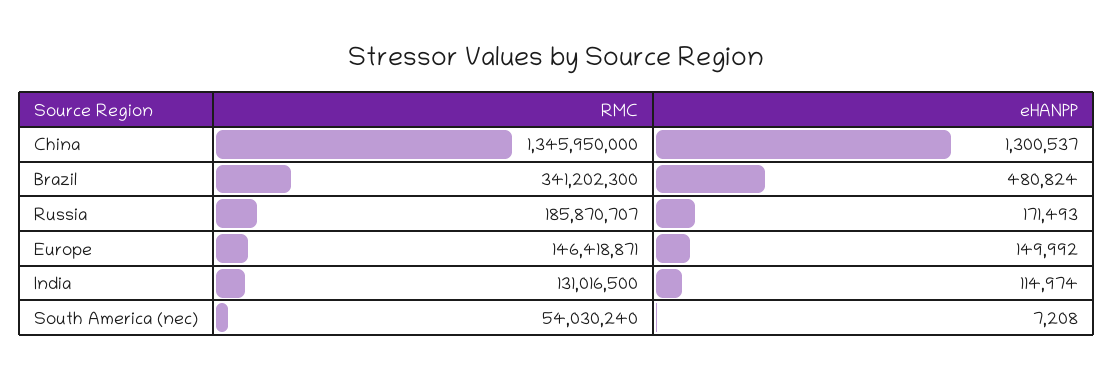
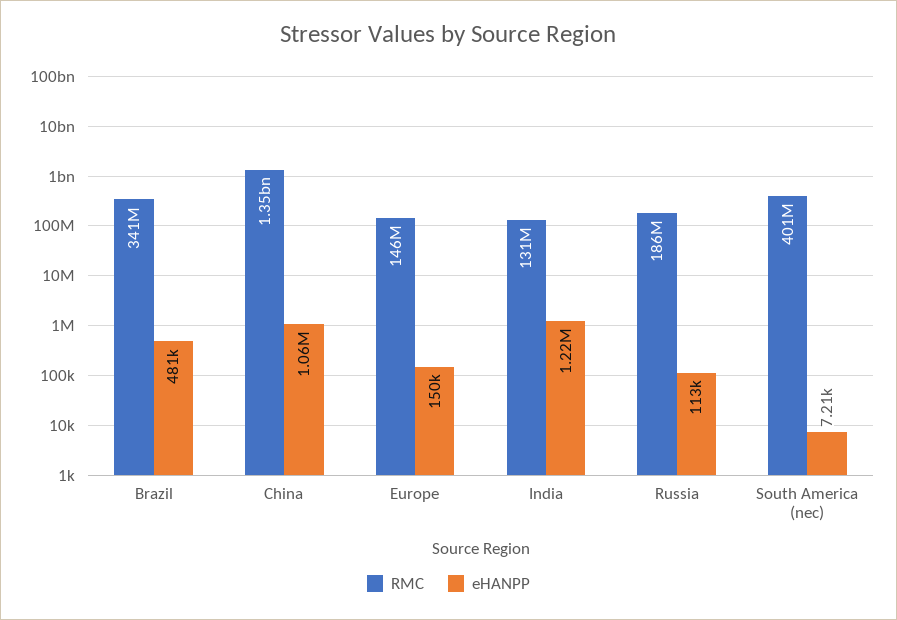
  {
    "RMC": {
      "China": 1345950000,
      "Brazil": 341202300,
      "Russia": 185870707,
      "Europe": 146418871,
      "India": 131016500,
-     "South America (nec)": 54030240
+     "South America (nec)": 401000000
    },
    "eHANPP": {
-     "China": 1300537,
+     "China": 1060000,
      "Brazil": 480824,
-     "Russia": 171493,
+     "Russia": 113000,
      "Europe": 149992,
-     "India": 114974,
+     "India": 1220000,
      "South America (nec)": 7208
    }
  }

